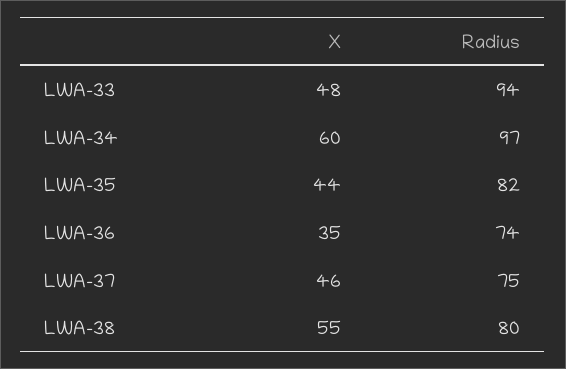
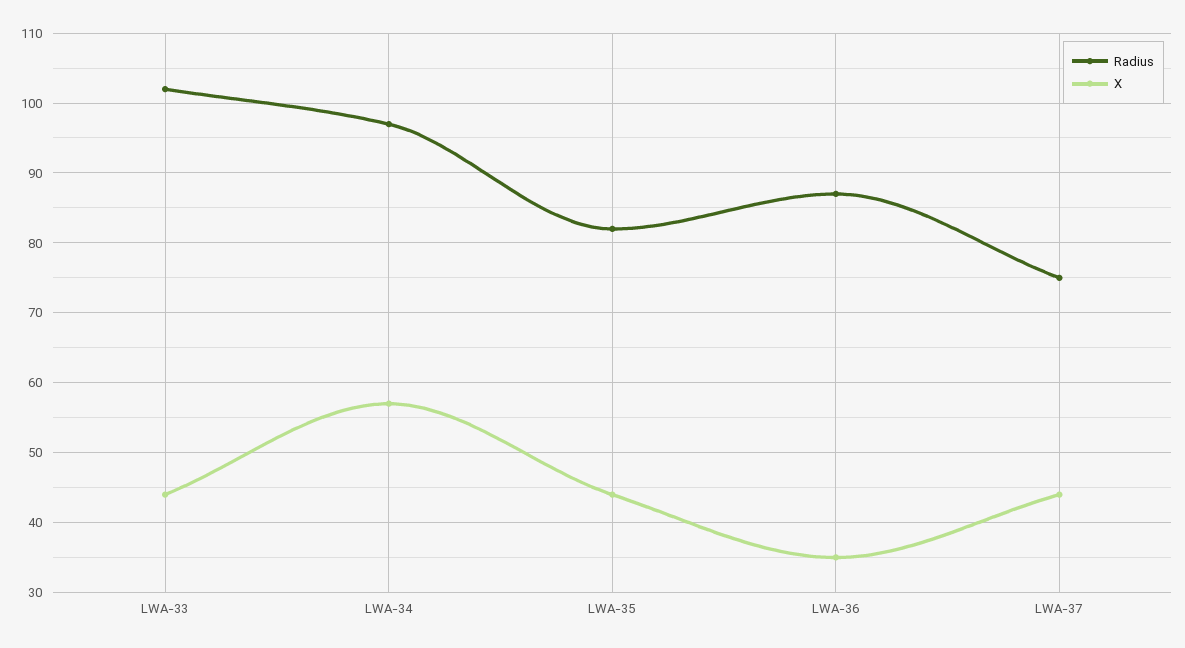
  {
    "X": {
-     "LWA-33": 48,
+     "LWA-33": 44,
-     "LWA-34": 60,
+     "LWA-34": 57,
      "LWA-35": 44,
      "LWA-36": 35,
-     "LWA-37": 46,
+     "LWA-37": 44
-     "LWA-38": 55
    },
    "Radius": {
-     "LWA-33": 94,
+     "LWA-33": 102,
      "LWA-34": 97,
      "LWA-35": 82,
-     "LWA-36": 74,
+     "LWA-36": 87,
-     "LWA-37": 75,
+     "LWA-37": 75
-     "LWA-38": 80
    }
  }

